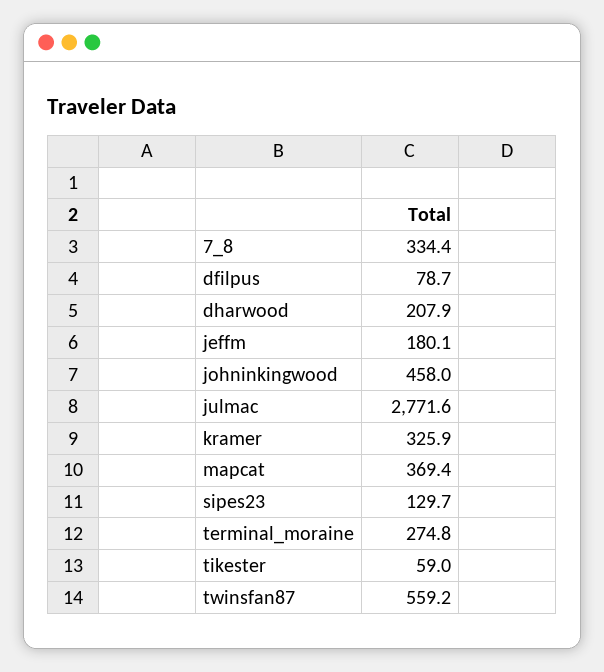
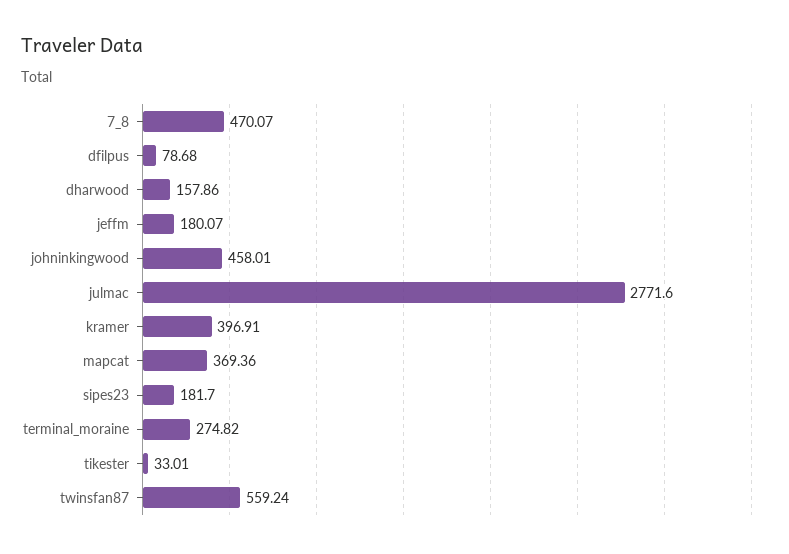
  {
-   "7_8": 334.4,
+   "7_8": 470.07,
    "dfilpus": 78.68,
-   "dharwood": 207.9,
+   "dharwood": 157.86,
    "jeffm": 180.07,
    "johninkingwood": 458.01,
    "julmac": 2771.6,
-   "kramer": 325.9,
+   "kramer": 396.91,
    "mapcat": 369.36,
-   "sipes23": 129.7,
+   "sipes23": 181.7,
    "terminal_moraine": 274.82,
-   "tikester": 59,
+   "tikester": 33.01,
    "twinsfan87": 559.24
  }

